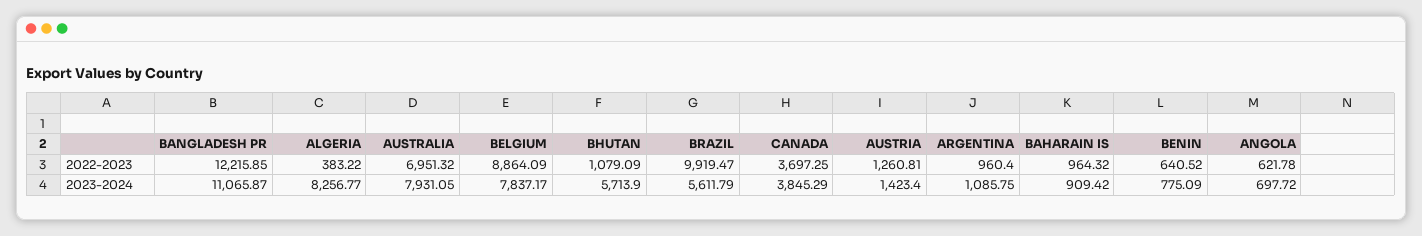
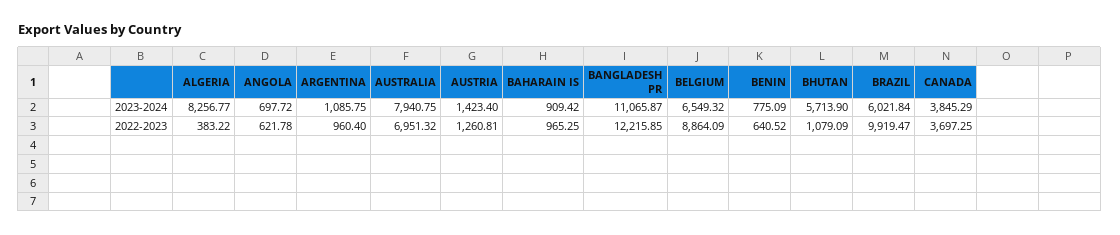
  {
    "BANGLADESH PR": {
      "2022-2023": 12215.85,
      "2023-2024": 11065.87
    },
    "ALGERIA": {
      "2022-2023": 383.22,
      "2023-2024": 8256.77
    },
    "AUSTRALIA": {
      "2022-2023": 6951.32,
-     "2023-2024": 7931.05
+     "2023-2024": 7940.75
    },
    "BELGIUM": {
      "2022-2023": 8864.09,
-     "2023-2024": 7837.17
+     "2023-2024": 6549.32
    },
    "BHUTAN": {
      "2022-2023": 1079.09,
      "2023-2024": 5713.9
    },
    "BRAZIL": {
      "2022-2023": 9919.47,
-     "2023-2024": 5611.79
+     "2023-2024": 6021.84
    },
    "CANADA": {
      "2022-2023": 3697.25,
      "2023-2024": 3845.29
    },
    "AUSTRIA": {
      "2022-2023": 1260.81,
      "2023-2024": 1423.4
    },
    "ARGENTINA": {
      "2022-2023": 960.4,
      "2023-2024": 1085.75
    },
    "BAHARAIN IS": {
-     "2022-2023": 964.32,
+     "2022-2023": 965.25,
      "2023-2024": 909.42
    },
    "BENIN": {
      "2022-2023": 640.52,
      "2023-2024": 775.09
    },
    "ANGOLA": {
      "2022-2023": 621.78,
      "2023-2024": 697.72
    }
  }

